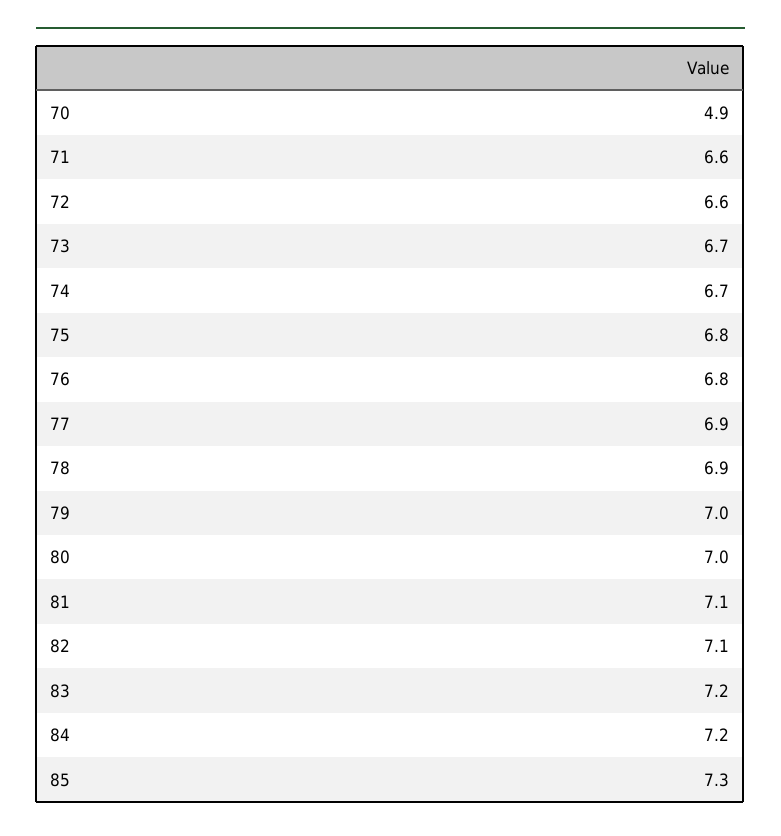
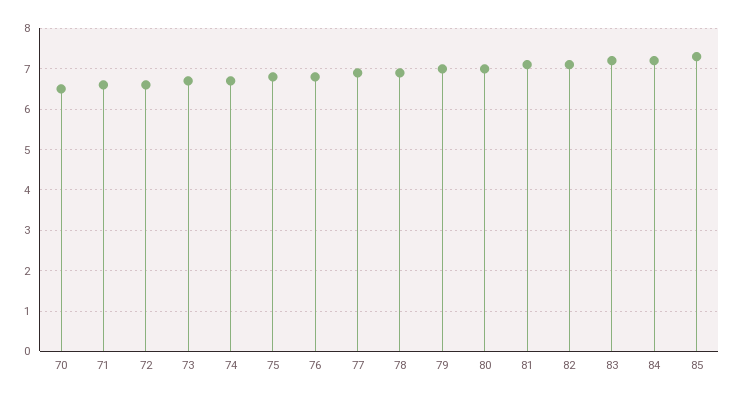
  {
-   "70": 4.9,
+   "70": 6.5,
    "71": 6.6,
    "72": 6.6,
    "73": 6.7,
    "74": 6.7,
    "75": 6.8,
    "76": 6.8,
    "77": 6.9,
    "78": 6.9,
    "79": 7,
    "80": 7,
    "81": 7.1,
    "82": 7.1,
    "83": 7.2,
    "84": 7.2,
    "85": 7.3
  }

